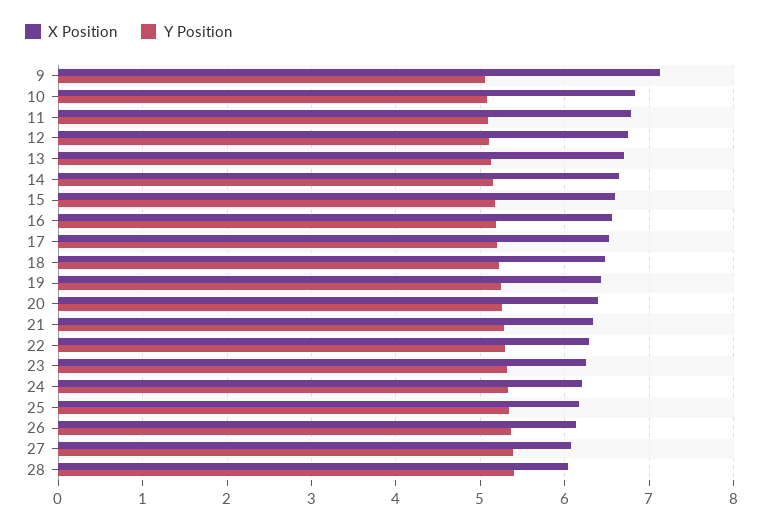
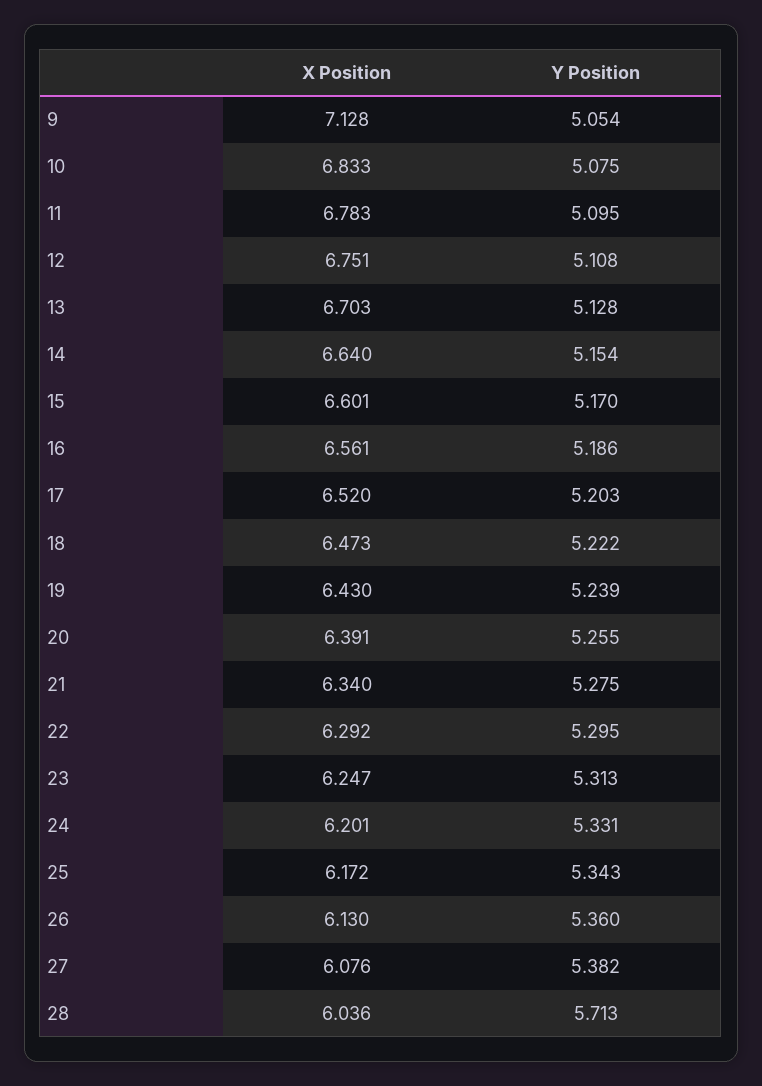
  {
    "X Position": {
      "9": 7.128,
      "10": 6.833,
      "11": 6.783,
      "12": 6.751,
      "13": 6.703,
      "14": 6.64,
      "15": 6.601,
      "16": 6.561,
      "17": 6.52,
      "18": 6.473,
      "19": 6.43,
      "20": 6.391,
      "21": 6.34,
      "22": 6.292,
      "23": 6.247,
      "24": 6.201,
      "25": 6.172,
      "26": 6.13,
      "27": 6.076,
      "28": 6.036
    },
    "Y Position": {
      "9": 5.054,
      "10": 5.075,
      "11": 5.095,
      "12": 5.108,
      "13": 5.128,
      "14": 5.154,
      "15": 5.17,
      "16": 5.186,
      "17": 5.203,
      "18": 5.222,
      "19": 5.239,
      "20": 5.255,
      "21": 5.275,
      "22": 5.295,
      "23": 5.313,
      "24": 5.331,
      "25": 5.343,
      "26": 5.36,
      "27": 5.382,
-     "28": 5.4
+     "28": 5.713
    }
  }

